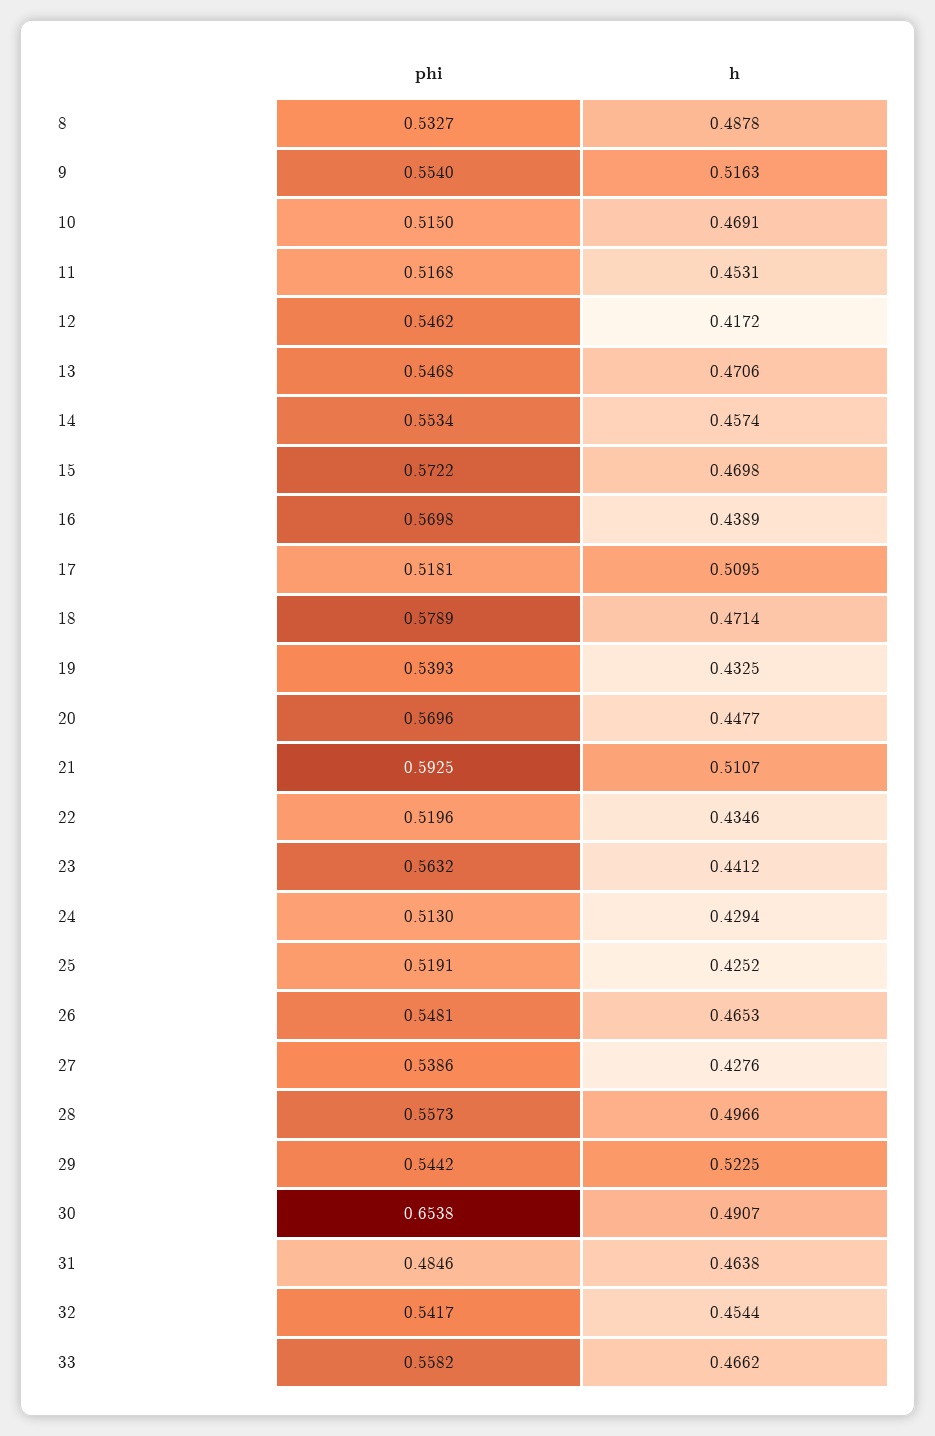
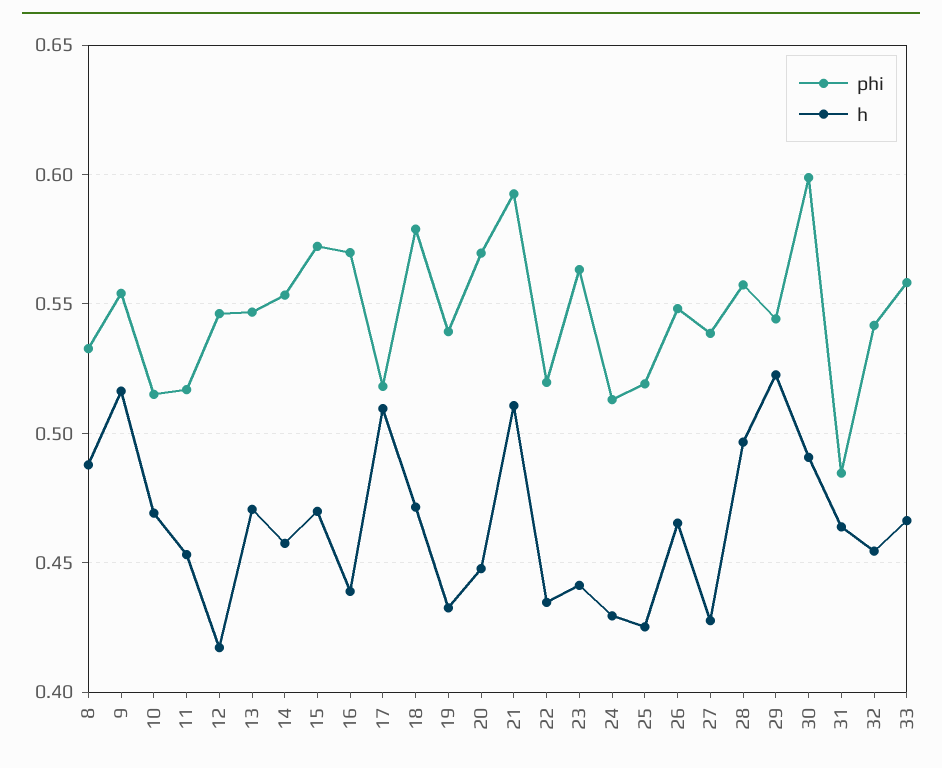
  {
    "phi": {
      "8": 0.5327,
      "9": 0.554,
      "10": 0.515,
      "11": 0.5168,
      "12": 0.5462,
      "13": 0.5468,
      "14": 0.5534,
      "15": 0.5722,
      "16": 0.5698,
      "17": 0.5181,
      "18": 0.5789,
      "19": 0.5393,
      "20": 0.5696,
      "21": 0.5925,
      "22": 0.5196,
      "23": 0.5632,
      "24": 0.513,
      "25": 0.5191,
      "26": 0.5481,
      "27": 0.5386,
      "28": 0.5573,
      "29": 0.5442,
-     "30": 0.6538,
+     "30": 0.6,
      "31": 0.4846,
      "32": 0.5417,
      "33": 0.5582
    },
    "h": {
      "8": 0.4878,
      "9": 0.5163,
      "10": 0.4691,
      "11": 0.4531,
      "12": 0.4172,
      "13": 0.4706,
      "14": 0.4574,
      "15": 0.4698,
      "16": 0.4389,
      "17": 0.5095,
      "18": 0.4714,
      "19": 0.4325,
      "20": 0.4477,
      "21": 0.5107,
      "22": 0.4346,
      "23": 0.4412,
      "24": 0.4294,
      "25": 0.4252,
      "26": 0.4653,
      "27": 0.4276,
      "28": 0.4966,
      "29": 0.5225,
      "30": 0.4907,
      "31": 0.4638,
      "32": 0.4544,
      "33": 0.4662
    }
  }

